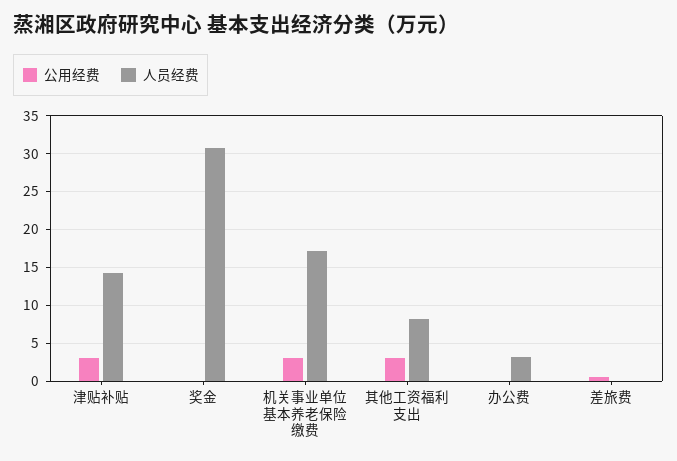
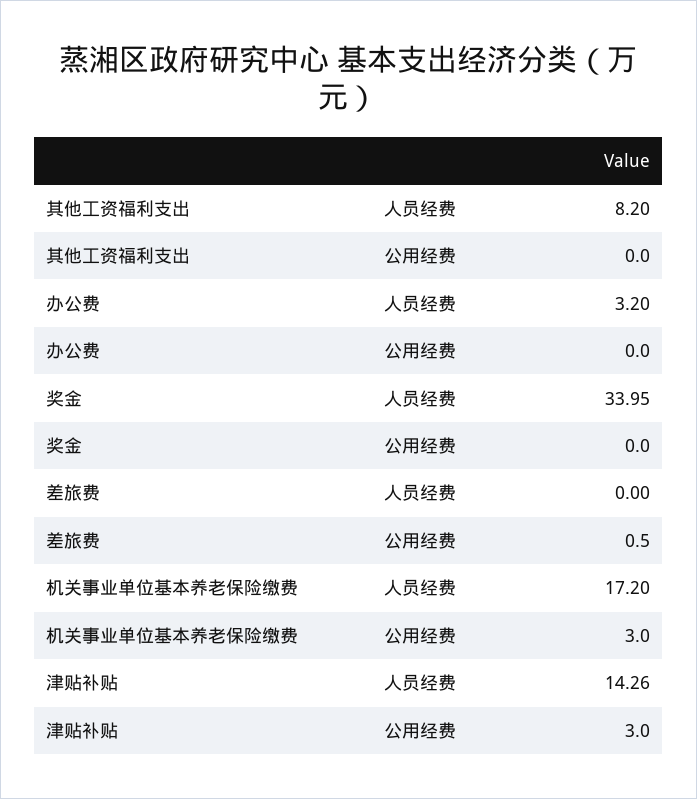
  {
    "公用经费": {
      "津贴补贴": 3,
      "奖金": 0,
      "机关事业单位基本养老保险缴费": 3,
-     "其他工资福利支出": 3,
+     "其他工资福利支出": 0,
      "办公费": 0,
      "差旅费": 0.5
    },
    "人员经费": {
      "津贴补贴": 14.26,
-     "奖金": 31,
+     "奖金": 33.95,
      "机关事业单位基本养老保险缴费": 17.2,
      "其他工资福利支出": 8.2,
      "办公费": 3.2,
      "差旅费": 0
    }
  }

